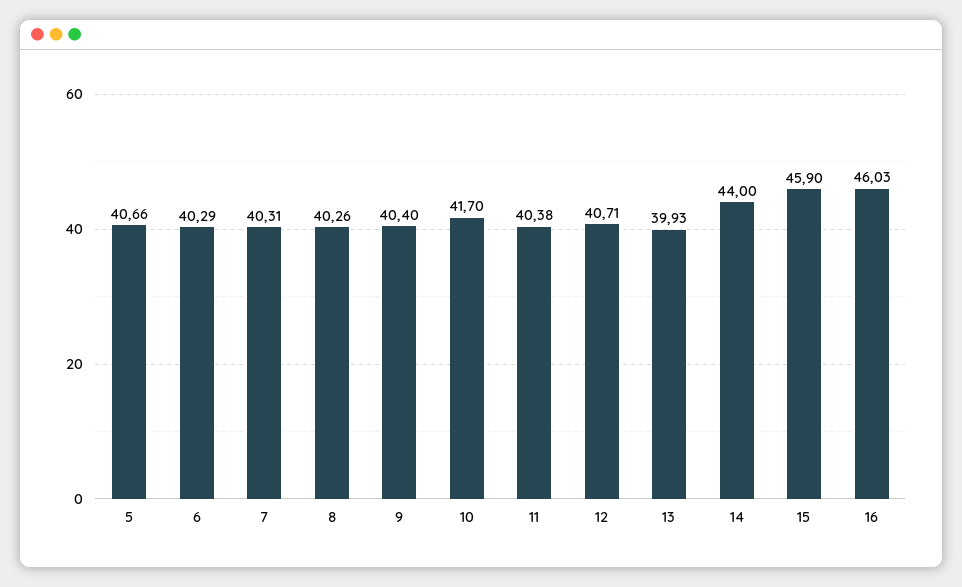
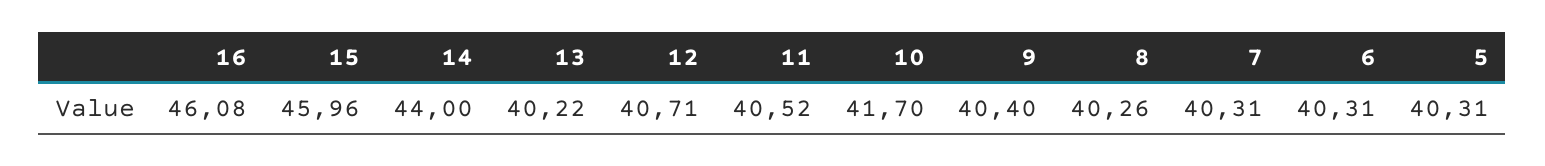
  {
-   "5": 40.66,
+   "5": 40.31,
-   "6": 40.29,
+   "6": 40.31,
    "7": 40.31,
    "8": 40.26,
    "9": 40.4,
    "10": 41.7,
-   "11": 40.38,
+   "11": 40.52,
    "12": 40.71,
-   "13": 39.93,
+   "13": 40.22,
    "14": 44,
-   "15": 45.9,
+   "15": 45.96,
-   "16": 46.03
+   "16": 46.08
  }

